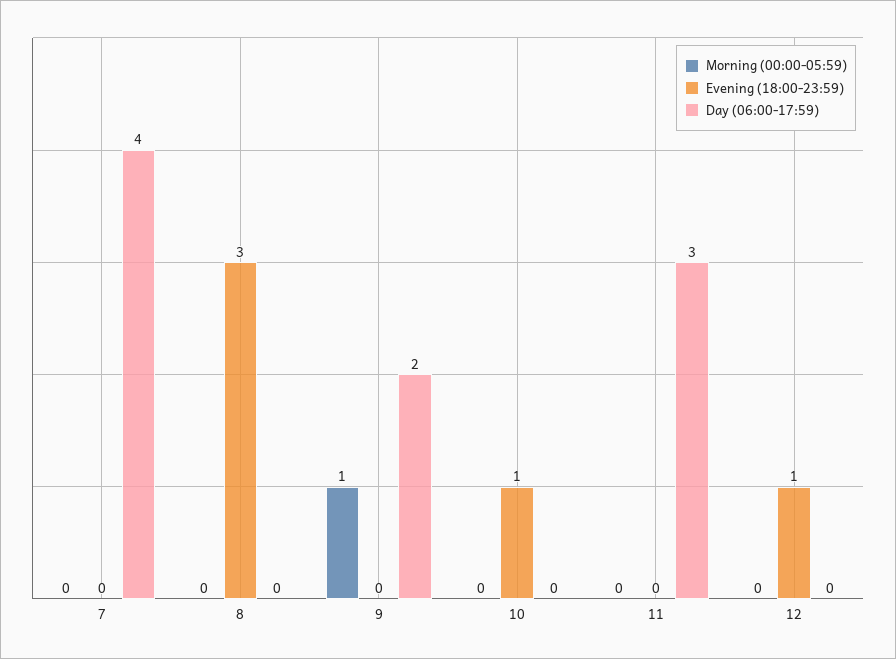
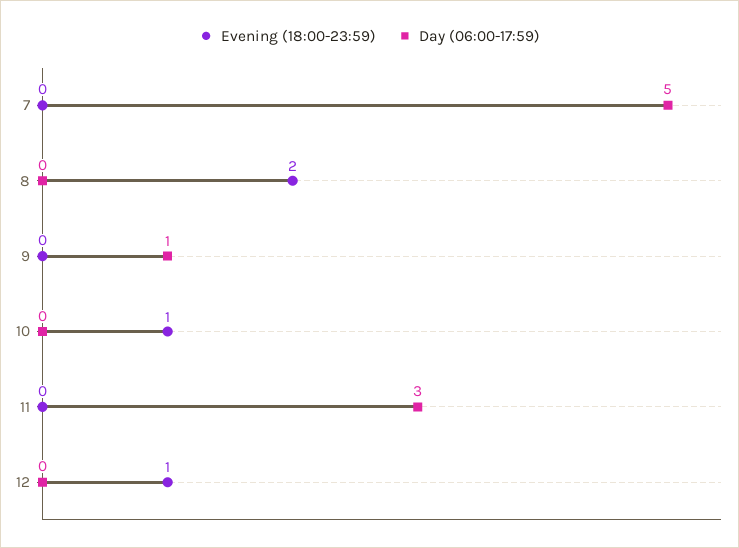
  {
-   "Morning (00:00-05:59)": {
-     "7": 0,
-     "8": 0,
-     "9": 1,
-     "10": 0,
-     "11": 0,
-     "12": 0
-   },
    "Evening (18:00-23:59)": {
      "7": 0,
-     "8": 3,
+     "8": 2,
      "9": 0,
      "10": 1,
      "11": 0,
      "12": 1
    },
    "Day (06:00-17:59)": {
-     "7": 4,
+     "7": 5,
      "8": 0,
-     "9": 2,
+     "9": 1,
      "10": 0,
      "11": 3,
      "12": 0
    }
  }

